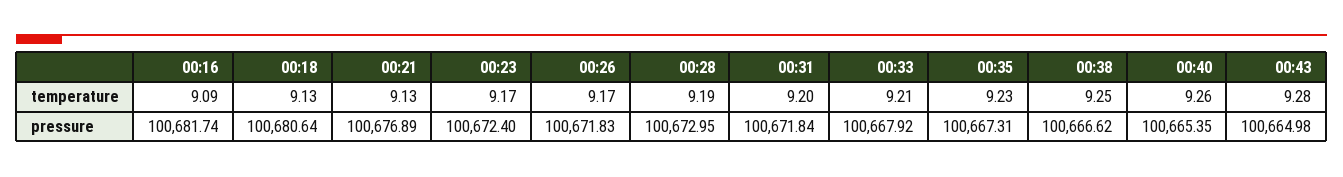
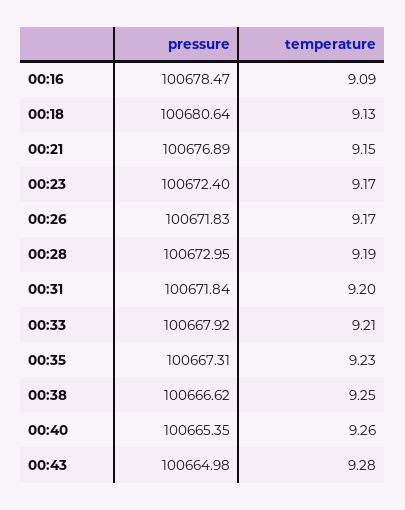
  {
    "00:16": {
      "temperature": 9.09,
-     "pressure": 100681.74
+     "pressure": 100678.47
    },
    "00:18": {
      "temperature": 9.13,
      "pressure": 100680.64
    },
    "00:21": {
-     "temperature": 9.13,
+     "temperature": 9.15,
      "pressure": 100676.89
    },
    "00:23": {
      "temperature": 9.17,
      "pressure": 100672.4
    },
    "00:26": {
      "temperature": 9.17,
      "pressure": 100671.83
    },
    "00:28": {
      "temperature": 9.19,
      "pressure": 100672.95
    },
    "00:31": {
      "temperature": 9.2,
      "pressure": 100671.84
    },
    "00:33": {
      "temperature": 9.21,
      "pressure": 100667.92
    },
    "00:35": {
      "temperature": 9.23,
      "pressure": 100667.31
    },
    "00:38": {
      "temperature": 9.25,
      "pressure": 100666.62
    },
    "00:40": {
      "temperature": 9.26,
      "pressure": 100665.35
    },
    "00:43": {
      "temperature": 9.28,
      "pressure": 100664.98
    }
  }

